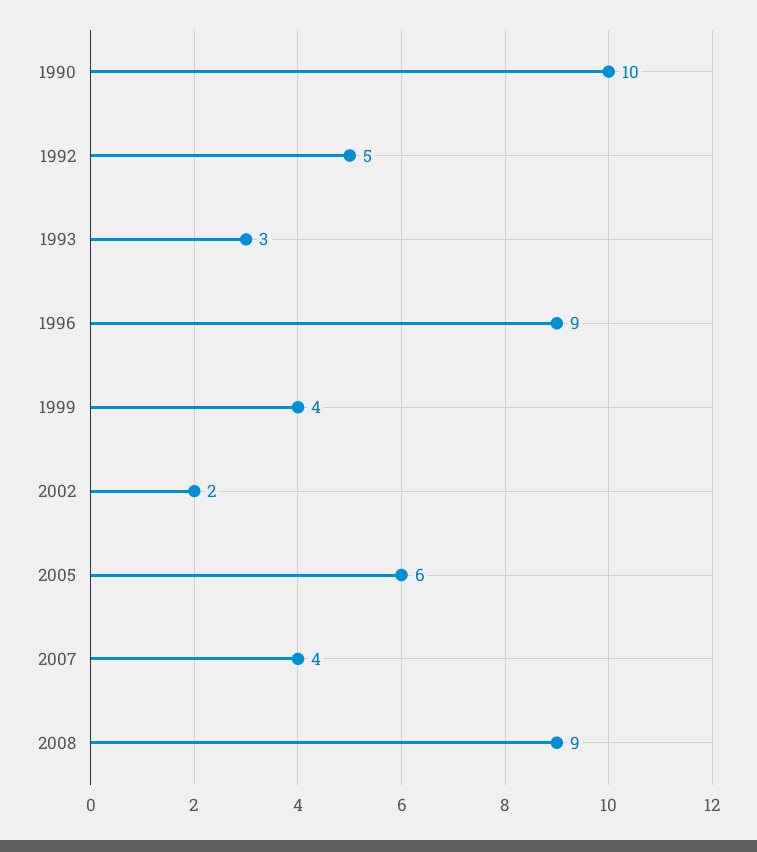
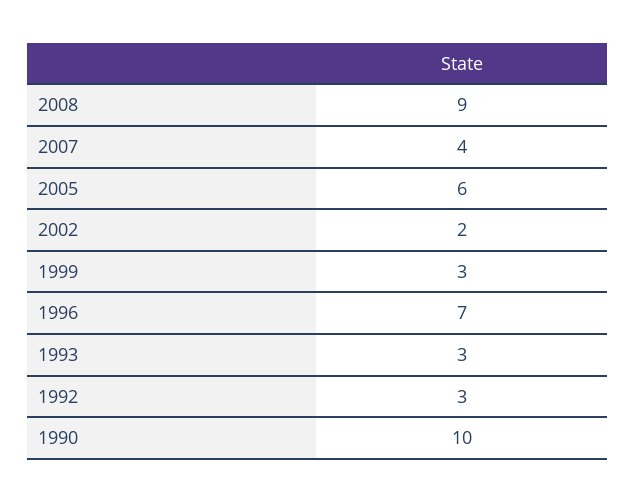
  {
    "1990": 10,
-   "1992": 5,
+   "1992": 3,
    "1993": 3,
-   "1996": 9,
+   "1996": 7,
-   "1999": 4,
+   "1999": 3,
    "2002": 2,
    "2005": 6,
    "2007": 4,
    "2008": 9
  }

